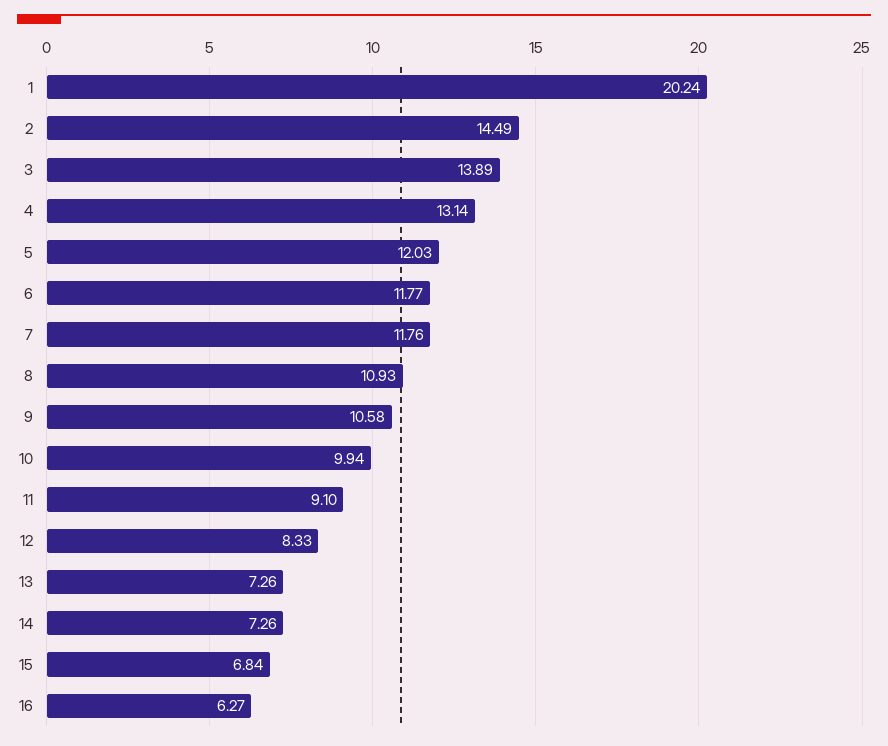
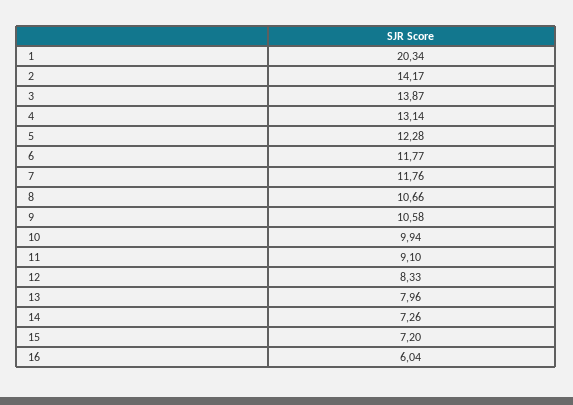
  {
-   "1": 20.24,
+   "1": 20.34,
-   "2": 14.49,
+   "2": 14.17,
-   "3": 13.89,
+   "3": 13.87,
    "4": 13.14,
-   "5": 12.03,
+   "5": 12.28,
    "6": 11.77,
    "7": 11.76,
-   "8": 10.93,
+   "8": 10.66,
    "9": 10.58,
    "10": 9.94,
    "11": 9.1,
    "12": 8.33,
-   "13": 7.26,
+   "13": 7.96,
    "14": 7.26,
-   "15": 6.84,
+   "15": 7.2,
-   "16": 6.27
+   "16": 6.04
  }

